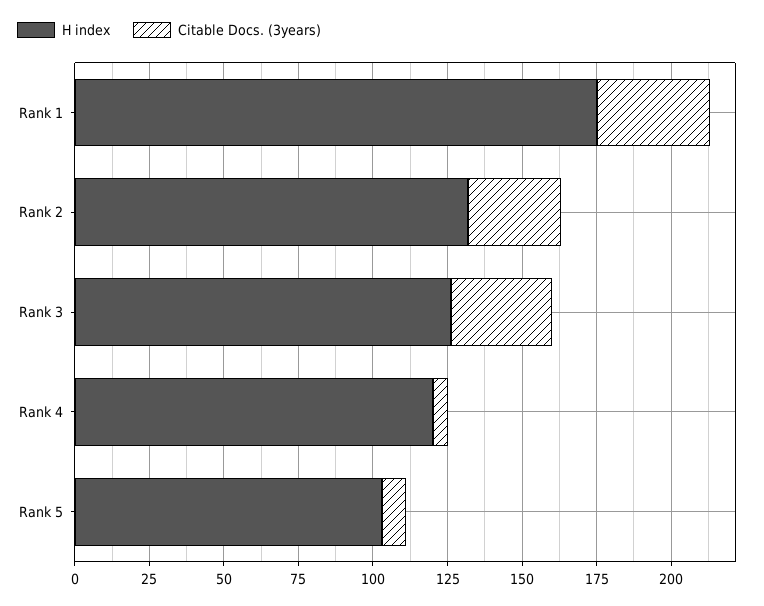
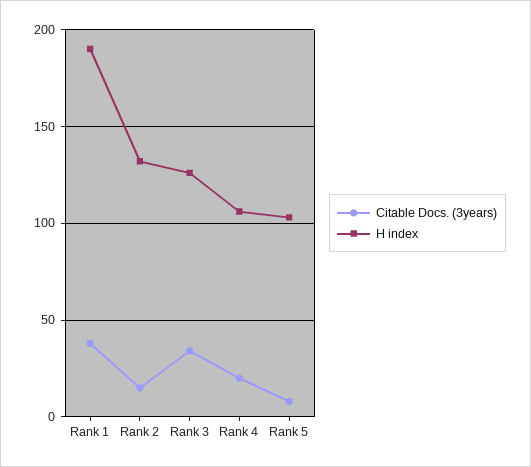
  {
    "H index": {
-     "Rank 1": 175,
+     "Rank 1": 190,
      "Rank 2": 130,
      "Rank 3": 125,
-     "Rank 4": 120,
+     "Rank 4": 105,
      "Rank 5": 105
    },
    "Citable Docs. (3years)": {
      "Rank 1": 40,
-     "Rank 2": 30,
+     "Rank 2": 15,
      "Rank 3": 35,
-     "Rank 4": 5,
+     "Rank 4": 20,
      "Rank 5": 10
    }
  }

